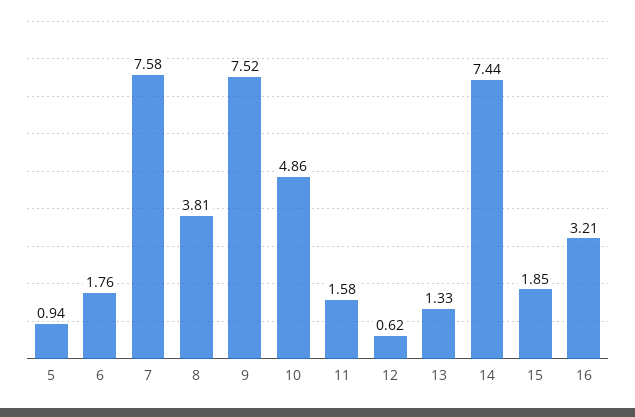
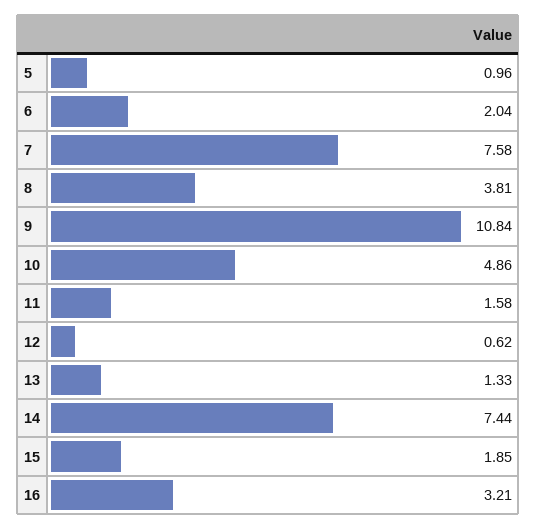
  {
-   "5": 0.94,
+   "5": 0.96,
-   "6": 1.76,
+   "6": 2.04,
    "7": 7.58,
    "8": 3.81,
-   "9": 7.52,
+   "9": 10.84,
    "10": 4.86,
    "11": 1.58,
    "12": 0.62,
    "13": 1.33,
    "14": 7.44,
    "15": 1.85,
    "16": 3.21
  }

